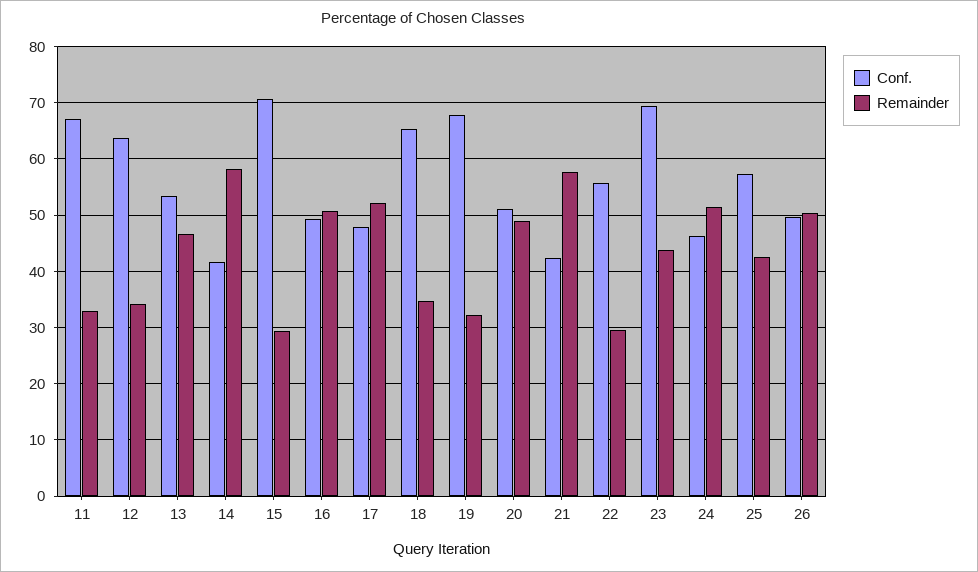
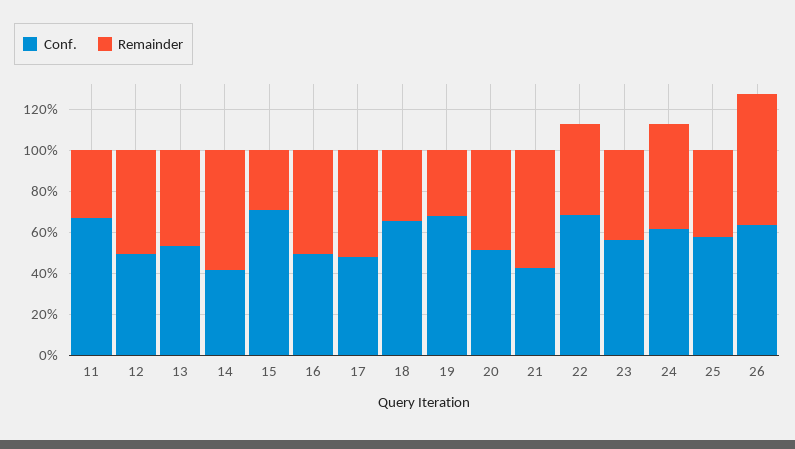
  {
    "Conf.": {
      "11": 68,
-     "12": 64,
+     "12": 50,
      "13": 54,
      "14": 42,
      "15": 70,
      "16": 50,
      "17": 48,
      "18": 66,
      "19": 68,
      "20": 52,
      "21": 42,
-     "22": 56,
+     "22": 70,
-     "23": 70,
+     "23": 55,
-     "24": 46,
+     "24": 60,
      "25": 58,
-     "26": 50
+     "26": 65
    },
    "Remainder": {
      "11": 32,
-     "12": 34,
+     "12": 50,
      "13": 46,
      "14": 58,
      "15": 30,
      "16": 50,
      "17": 52,
      "18": 34,
      "19": 32,
      "20": 48,
      "21": 58,
-     "22": 30,
+     "22": 45,
      "23": 44,
      "24": 52,
      "25": 42,
-     "26": 50
+     "26": 65
    }
  }

